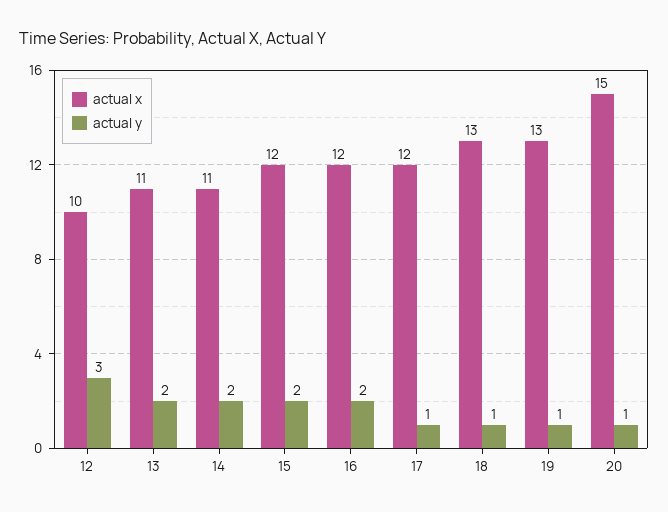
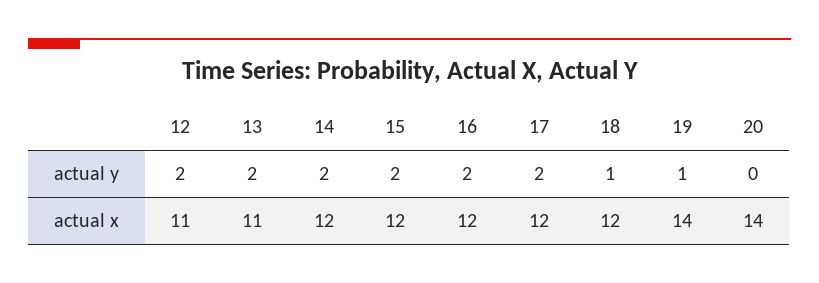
  {
    "actual x": {
-     "12": 10,
+     "12": 11,
      "13": 11,
-     "14": 11,
+     "14": 12,
      "15": 12,
      "16": 12,
      "17": 12,
-     "18": 13,
+     "18": 12,
-     "19": 13,
+     "19": 14,
-     "20": 15
+     "20": 14
    },
    "actual y": {
-     "12": 3,
+     "12": 2,
      "13": 2,
      "14": 2,
      "15": 2,
      "16": 2,
-     "17": 1,
+     "17": 2,
      "18": 1,
      "19": 1,
-     "20": 1
+     "20": 0
    }
  }

